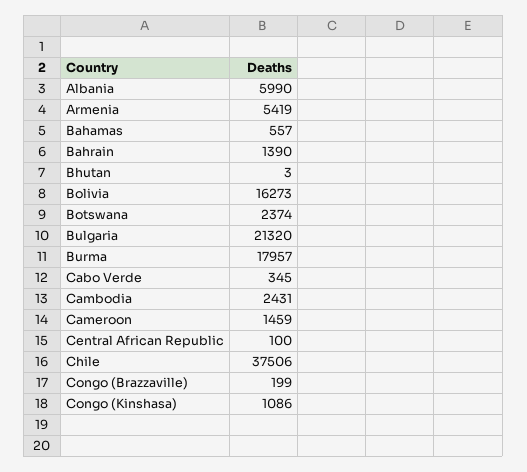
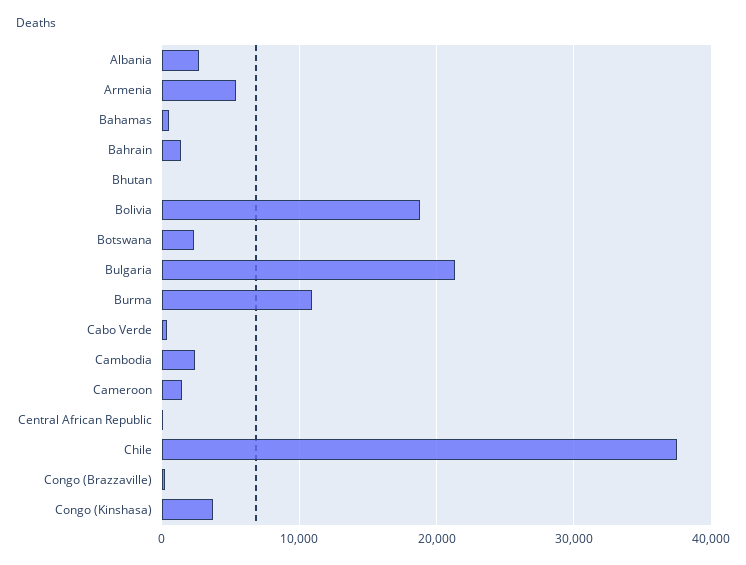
  {
-   "Albania": 5990,
+   "Albania": 3000,
    "Armenia": 5419,
    "Bahamas": 557,
    "Bahrain": 1390,
    "Bhutan": 3,
-   "Bolivia": 16273,
+   "Bolivia": 19000,
    "Botswana": 2374,
    "Bulgaria": 21320,
-   "Burma": 17957,
+   "Burma": 11000,
    "Cabo Verde": 345,
    "Cambodia": 2431,
    "Cameroon": 1459,
    "Central African Republic": 100,
    "Chile": 37506,
    "Congo (Brazzaville)": 199,
-   "Congo (Kinshasa)": 1086
+   "Congo (Kinshasa)": 4000
  }

